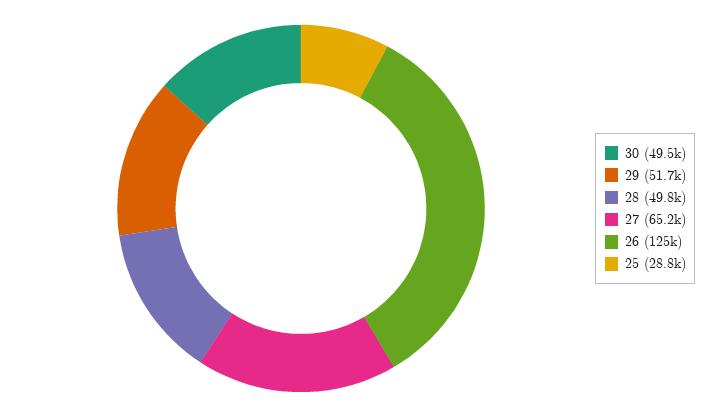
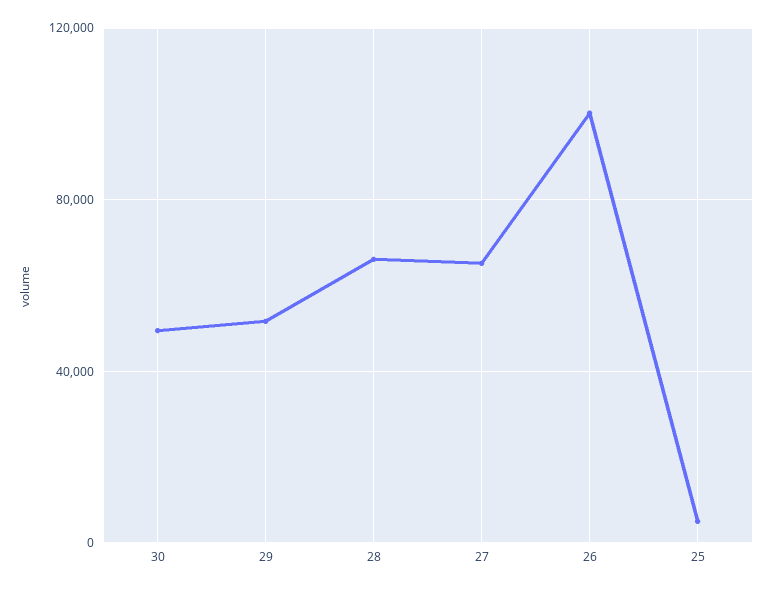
  {
    "30": 49500,
    "29": 51700,
-   "28": 49800,
+   "28": 65000,
    "27": 65200,
-   "26": 125000,
+   "26": 100000,
-   "25": 28800
+   "25": 5000
  }

